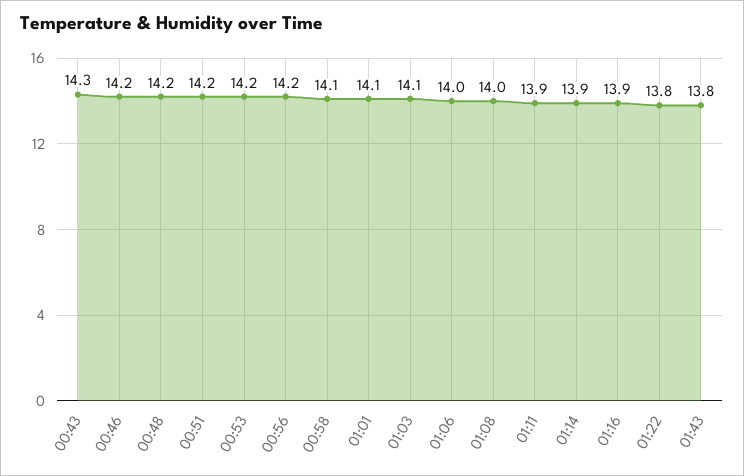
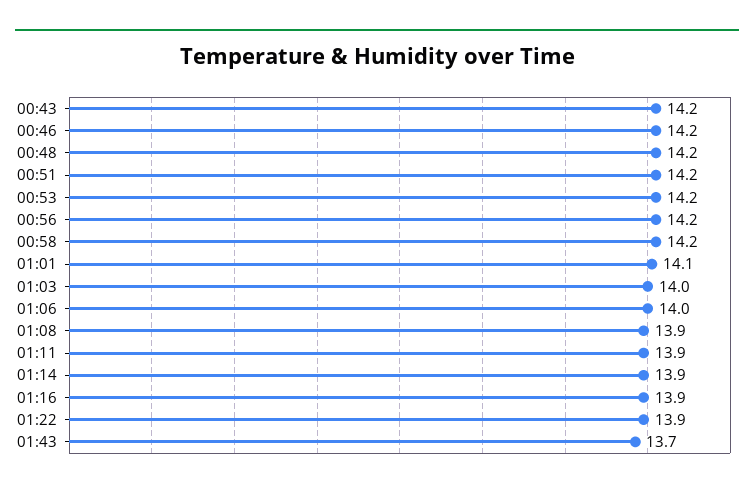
  {
-   "00:43": 14.3,
+   "00:43": 14.2,
    "00:46": 14.2,
    "00:48": 14.2,
    "00:51": 14.2,
    "00:53": 14.2,
    "00:56": 14.2,
-   "00:58": 14.1,
+   "00:58": 14.2,
    "01:01": 14.1,
-   "01:03": 14.1,
+   "01:03": 14,
    "01:06": 14,
-   "01:08": 14,
+   "01:08": 13.9,
    "01:11": 13.9,
    "01:14": 13.9,
    "01:16": 13.9,
-   "01:22": 13.8,
+   "01:22": 13.9,
-   "01:43": 13.8
+   "01:43": 13.7
  }

